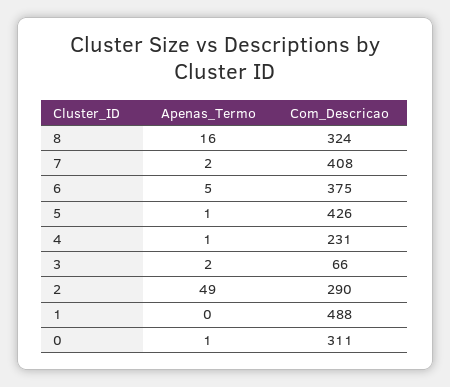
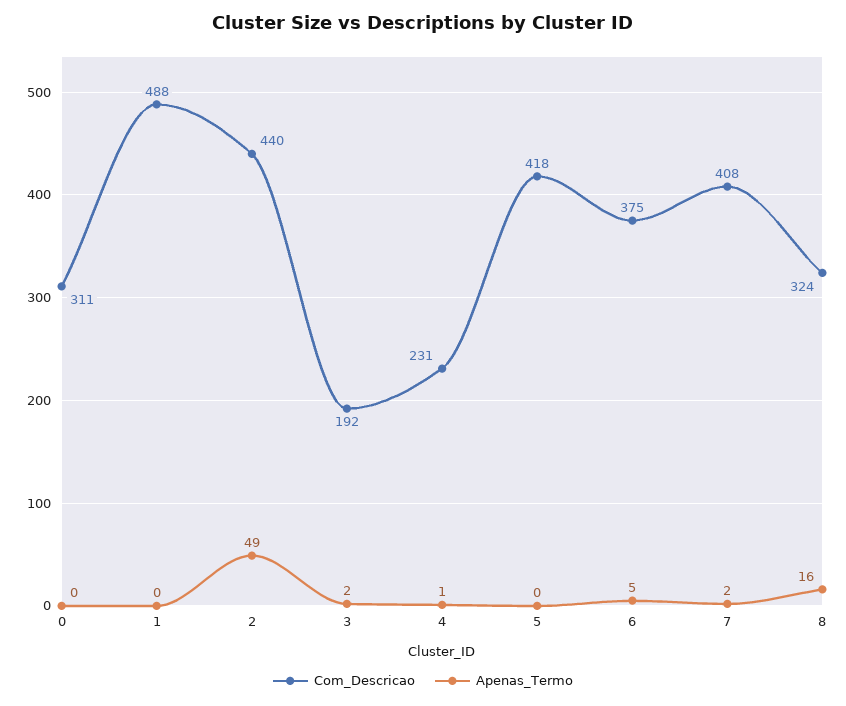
  {
    "Apenas_Termo": {
      "8": 16,
      "7": 2,
      "6": 5,
-     "5": 1,
+     "5": 0,
      "4": 1,
      "3": 2,
      "2": 49,
      "1": 0,
-     "0": 1
+     "0": 0
    },
    "Com_Descricao": {
      "8": 324,
      "7": 408,
      "6": 375,
-     "5": 426,
+     "5": 418,
      "4": 231,
-     "3": 66,
+     "3": 192,
-     "2": 290,
+     "2": 440,
      "1": 488,
      "0": 311
    }
  }

